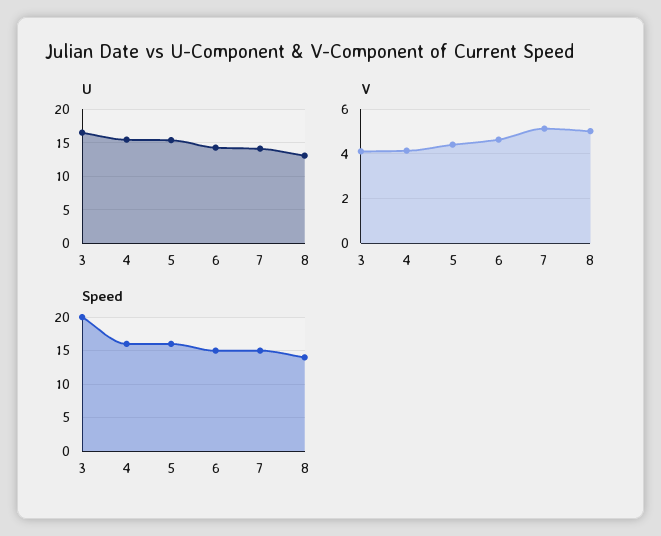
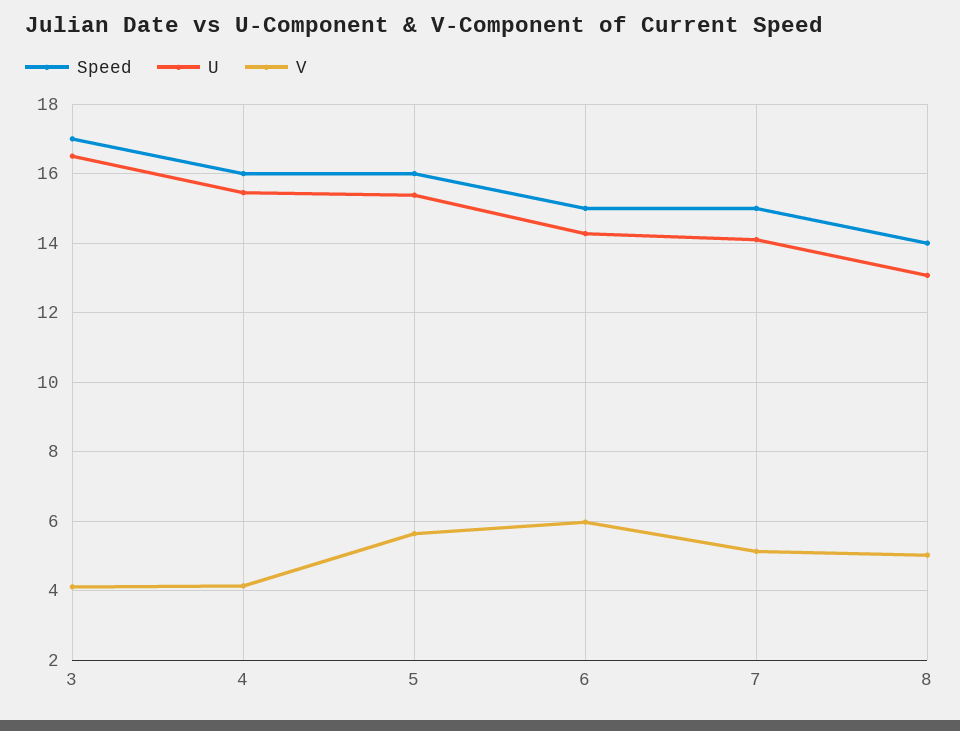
  {
    "U": {
      "3": 16.6,
      "4": 15.4,
      "5": 15.4,
      "6": 14.2,
      "7": 14.2,
      "8": 13
    },
    "V": {
      "3": 4.2,
      "4": 4.2,
-     "5": 4.5,
+     "5": 5.6,
-     "6": 4.5,
+     "6": 6,
      "7": 5.2,
      "8": 5
    },
    "Speed": {
-     "3": 20,
+     "3": 17,
      "4": 16,
      "5": 16,
      "6": 15,
      "7": 15,
      "8": 14
    }
  }

